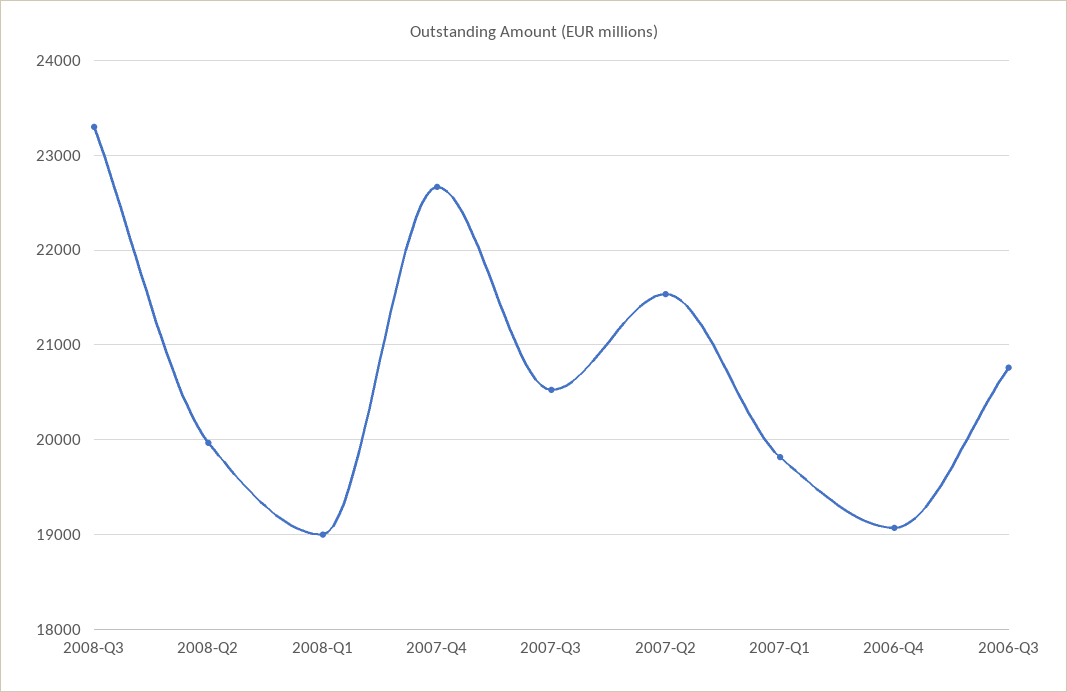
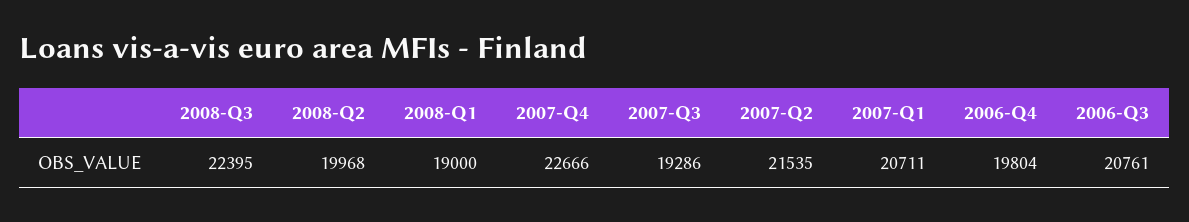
  {
-   "2008-Q3": 23300,
+   "2008-Q3": 22395,
    "2008-Q2": 19968,
    "2008-Q1": 19000,
    "2007-Q4": 22666,
-   "2007-Q3": 20500,
+   "2007-Q3": 19286,
    "2007-Q2": 21535,
-   "2007-Q1": 19800,
+   "2007-Q1": 20711,
-   "2006-Q4": 19100,
+   "2006-Q4": 19804,
    "2006-Q3": 20761
  }

